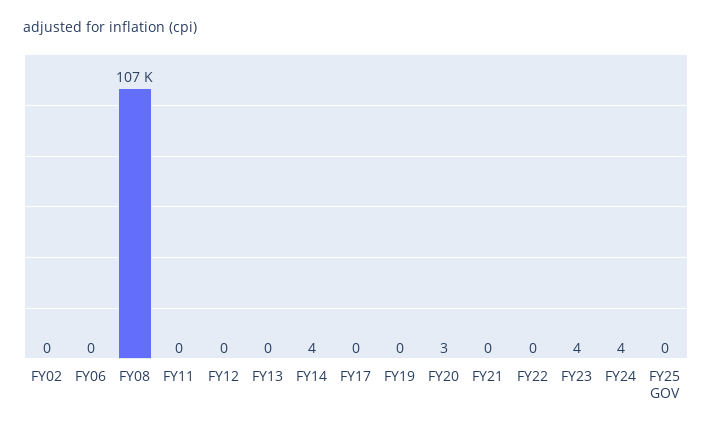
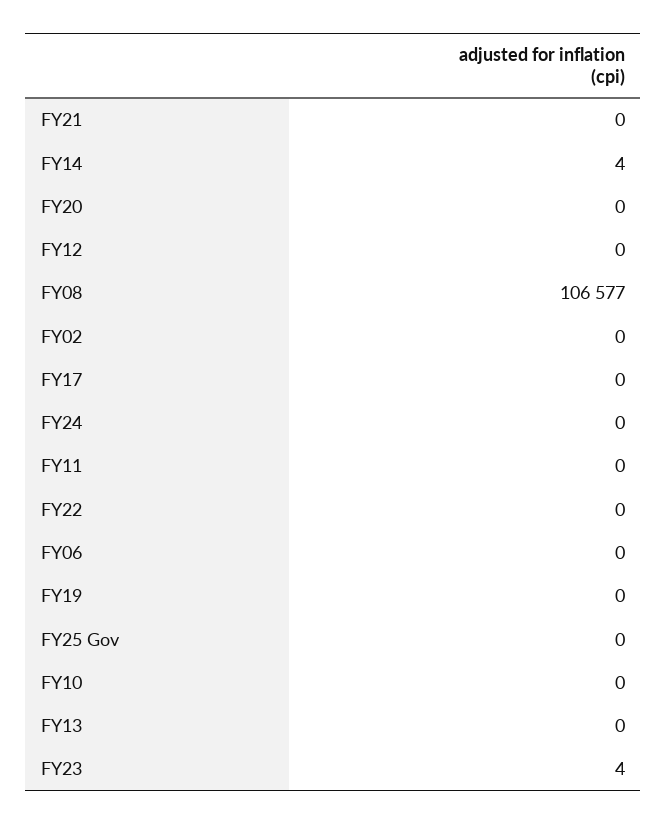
  {
    "FY02": 0,
    "FY06": 0,
    "FY08": 106577,
    "FY11": 0,
    "FY12": 0,
    "FY13": 0,
    "FY14": 4,
    "FY17": 0,
    "FY19": 0,
-   "FY20": 3,
+   "FY20": 0,
    "FY21": 0,
    "FY22": 0,
    "FY23": 4,
-   "FY24": 4,
+   "FY24": 0,
-   "FY25 GOV": 0
+   "FY25 GOV": 0,
+   "FY10": 0
  }

